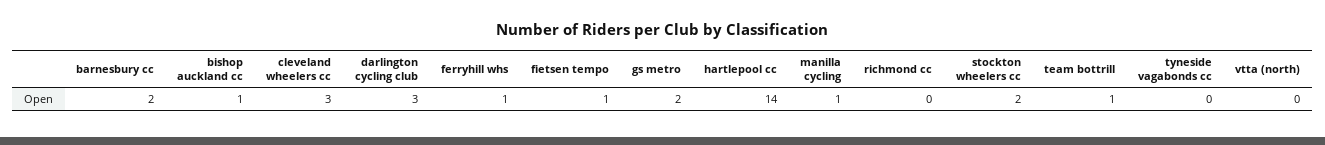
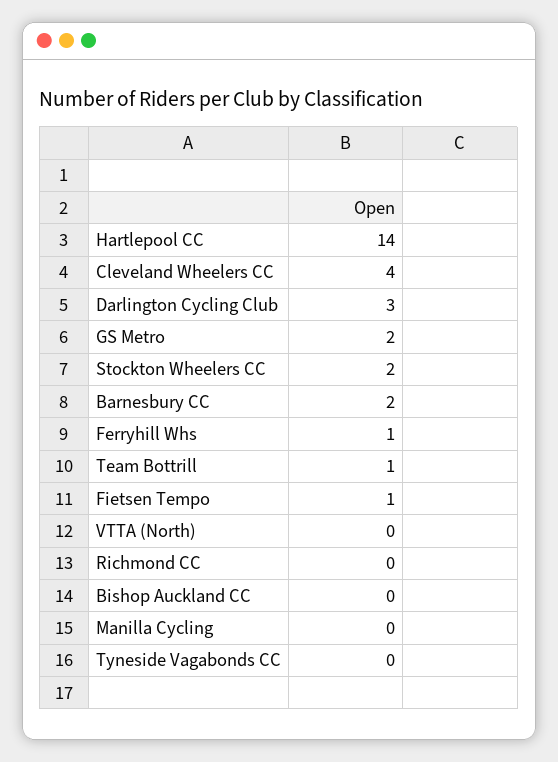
  {
    "barnesbury cc": 2,
-   "bishop auckland cc": 1,
+   "bishop auckland cc": 0,
-   "cleveland wheelers cc": 3,
+   "cleveland wheelers cc": 4,
    "darlington cycling club": 3,
    "ferryhill whs": 1,
    "fietsen tempo": 1,
    "gs metro": 2,
    "hartlepool cc": 14,
-   "manilla cycling": 1,
+   "manilla cycling": 0,
    "richmond cc": 0,
    "stockton wheelers cc": 2,
    "team bottrill": 1,
    "tyneside vagabonds cc": 0,
    "vtta (north)": 0
  }

